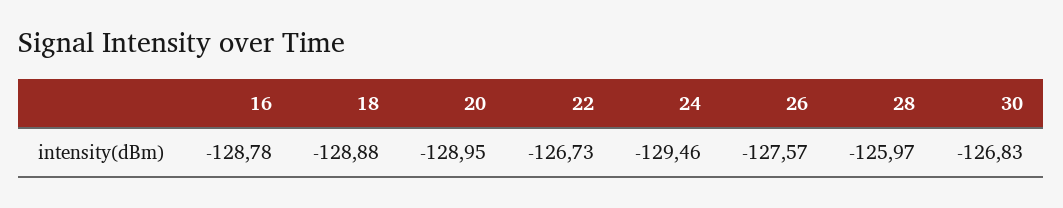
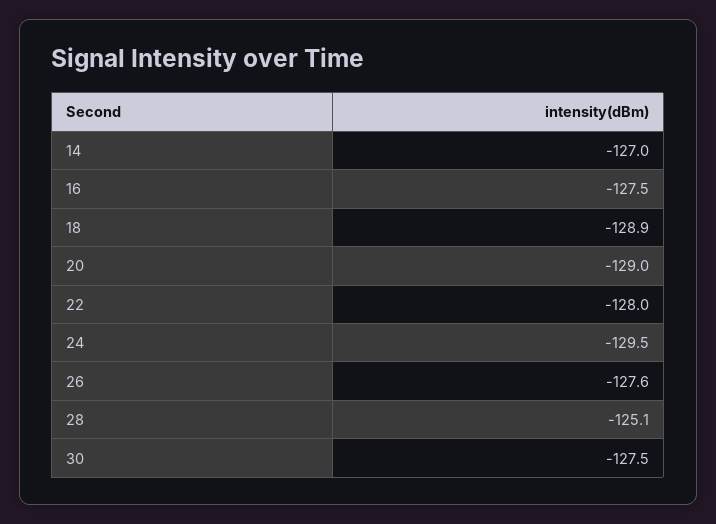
  {
-   "16": -128.78,
+   "16": -127.5,
    "18": -128.88,
    "20": -128.95,
-   "22": -126.73,
+   "22": -128,
    "24": -129.46,
    "26": -127.57,
-   "28": -125.97,
+   "28": -125.1,
-   "30": -126.83
+   "30": -127.5,
+   "14": -127
  }

